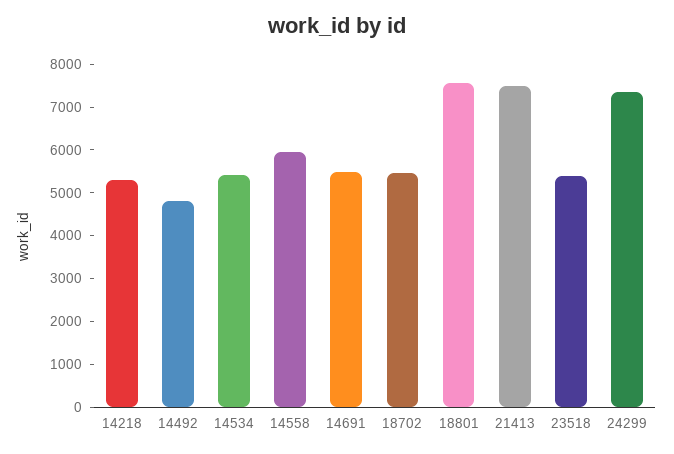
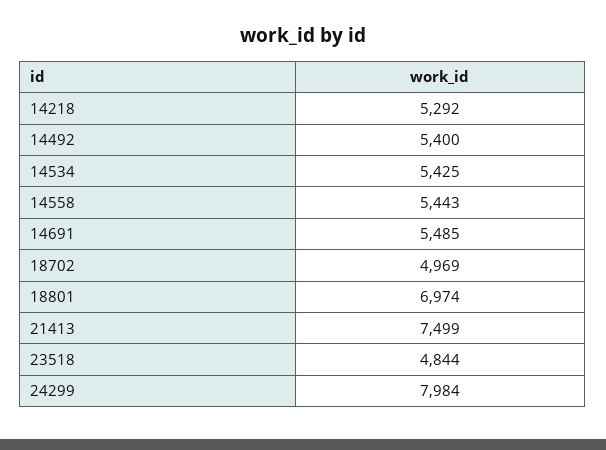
  {
    "14218": 5292,
-   "14492": 4800,
+   "14492": 5400,
    "14534": 5425,
-   "14558": 6000,
+   "14558": 5443,
    "14691": 5485,
-   "18702": 5400,
+   "18702": 4969,
-   "18801": 7600,
+   "18801": 6974,
    "21413": 7499,
-   "23518": 5400,
+   "23518": 4844,
-   "24299": 7400
+   "24299": 7984
  }

